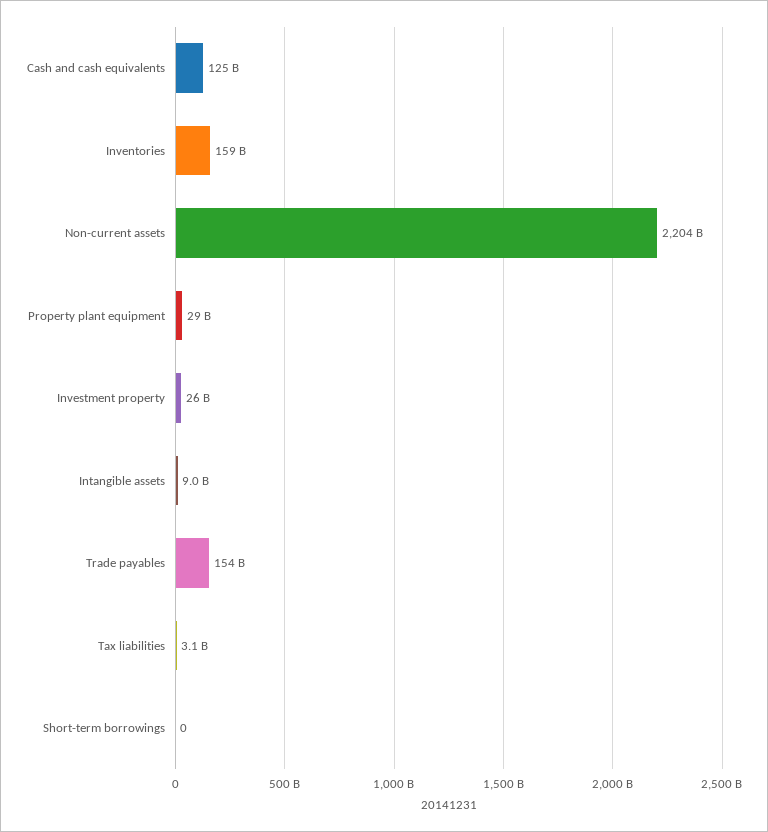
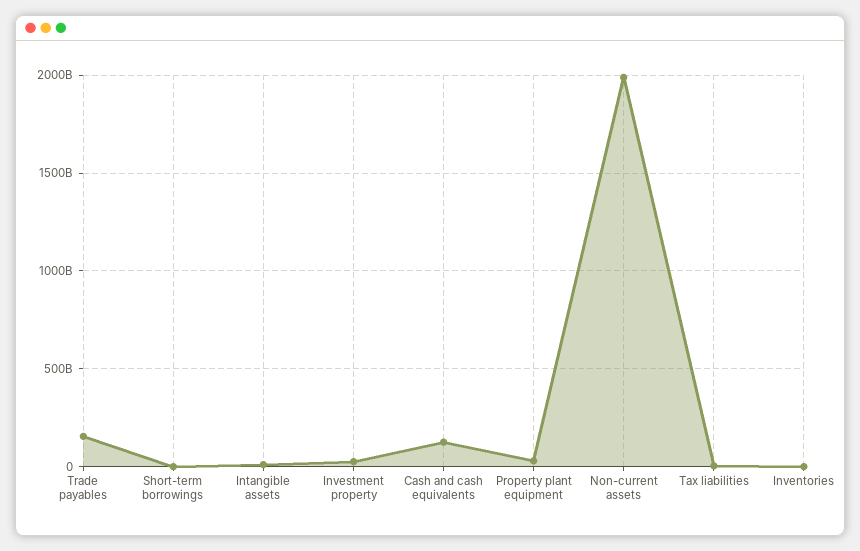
  {
    "Cash and cash equivalents": 125000000000,
-   "Inventories": 159000000000,
+   "Inventories": 0,
-   "Non-current assets": 2204000000000,
+   "Non-current assets": 2000000000000,
    "Property plant equipment": 29000000000,
    "Investment property": 26000000000,
    "Intangible assets": 9000000000,
    "Trade payables": 154000000000,
    "Tax liabilities": 3100000000,
    "Short-term borrowings": 0
  }

